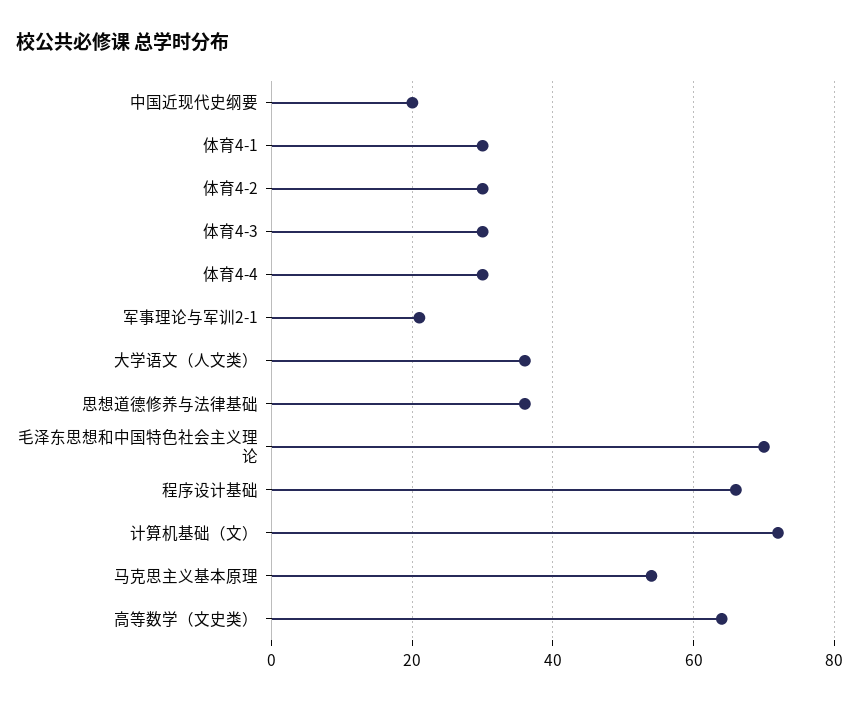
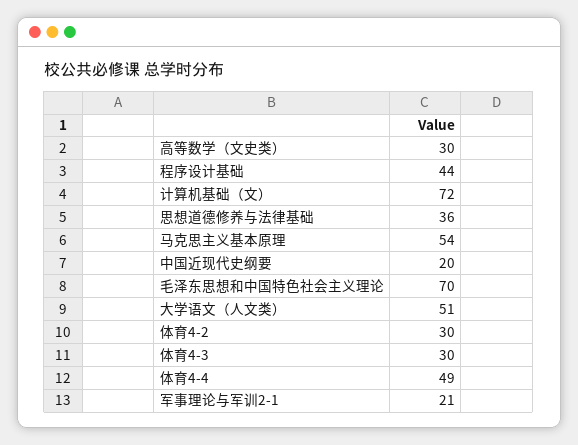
  {
    "中国近现代史纲要": 20,
-   "体育4-1": 30,
    "体育4-2": 30,
    "体育4-3": 30,
-   "体育4-4": 30,
+   "体育4-4": 49,
    "军事理论与军训2-1": 21,
-   "大学语文（人文类）": 35,
+   "大学语文（人文类）": 51,
    "思想道德修养与法律基础": 36,
    "毛泽东思想和中国特色社会主义理论": 70,
-   "程序设计基础": 65,
+   "程序设计基础": 44,
    "计算机基础（文）": 72,
    "马克思主义基本原理": 54,
-   "高等数学（文史类）": 65
+   "高等数学（文史类）": 30
  }

